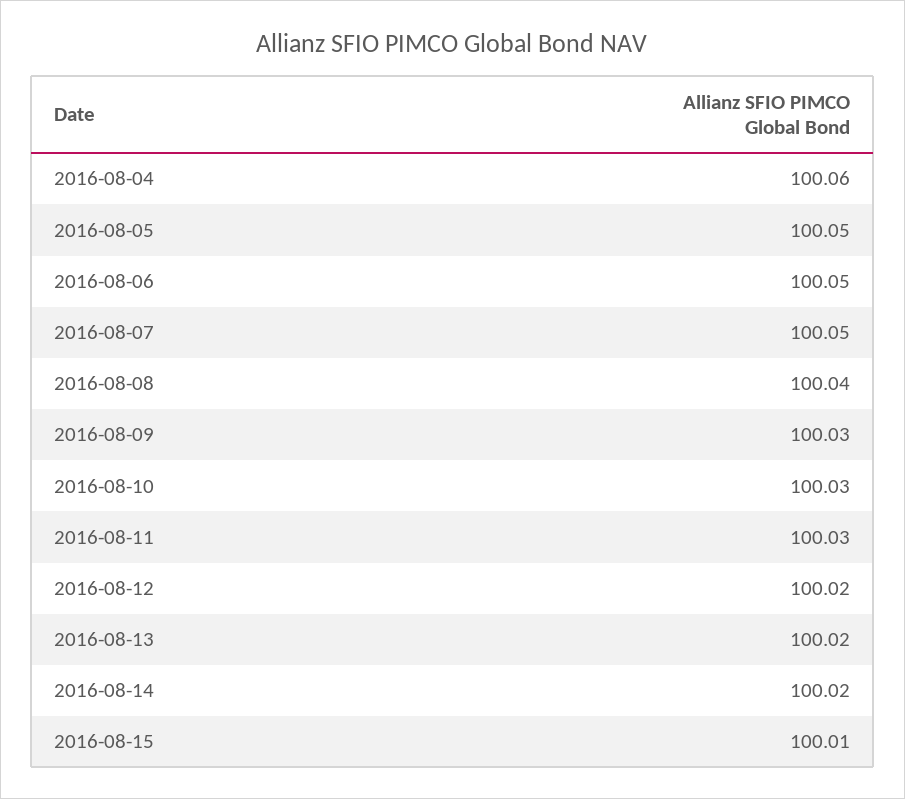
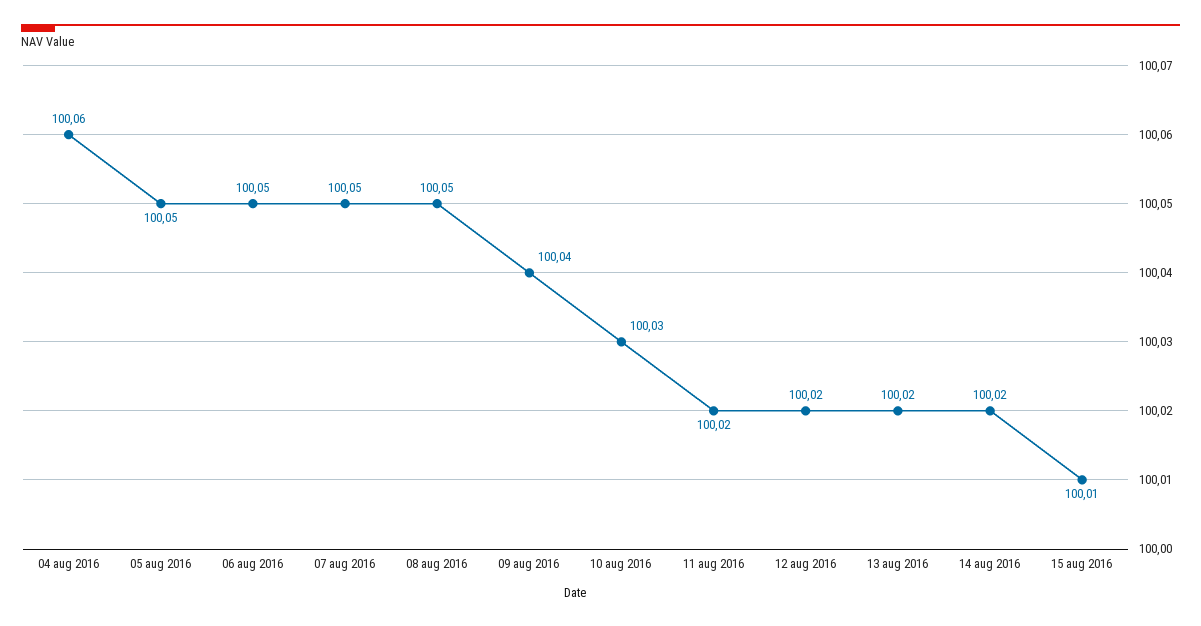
  {
    "2016-08-04": 100.06,
    "2016-08-05": 100.05,
    "2016-08-06": 100.05,
    "2016-08-07": 100.05,
-   "2016-08-08": 100.04,
+   "2016-08-08": 100.05,
-   "2016-08-09": 100.03,
+   "2016-08-09": 100.04,
    "2016-08-10": 100.03,
-   "2016-08-11": 100.03,
+   "2016-08-11": 100.02,
    "2016-08-12": 100.02,
    "2016-08-13": 100.02,
    "2016-08-14": 100.02,
    "2016-08-15": 100.01
  }

